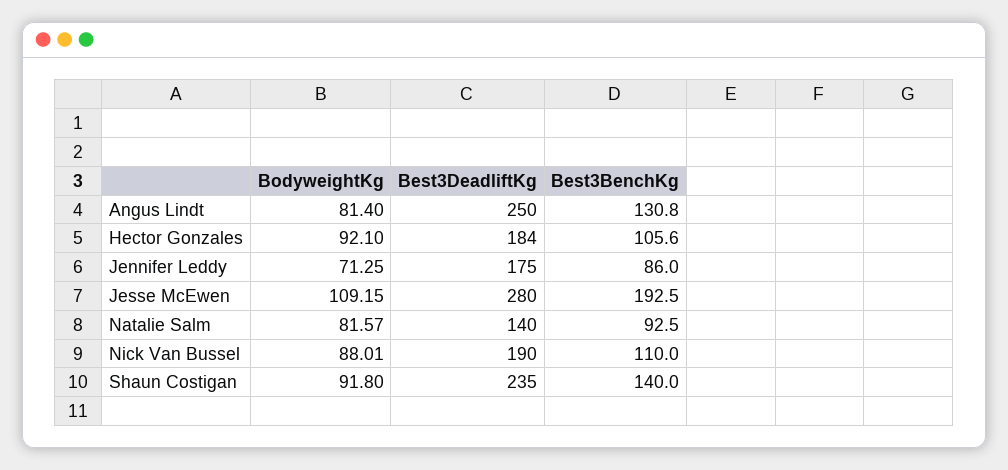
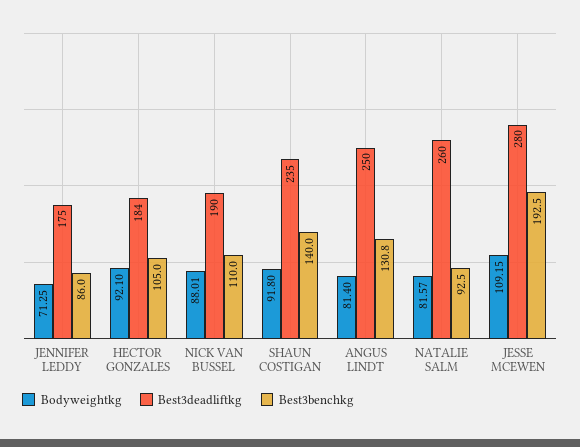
  {
    "BodyweightKg": {
      "Angus Lindt": 81.4,
      "Hector Gonzales": 92.1,
      "Jennifer Leddy": 71.25,
      "Jesse McEwen": 109.15,
      "Natalie Salm": 81.57,
      "Nick Van Bussel": 88.01,
      "Shaun Costigan": 91.8
    },
    "Best3DeadliftKg": {
      "Angus Lindt": 250,
      "Hector Gonzales": 184,
      "Jennifer Leddy": 175,
      "Jesse McEwen": 280,
-     "Natalie Salm": 140,
+     "Natalie Salm": 260,
      "Nick Van Bussel": 190,
      "Shaun Costigan": 235
    },
    "Best3BenchKg": {
      "Angus Lindt": 130.8,
-     "Hector Gonzales": 105.6,
+     "Hector Gonzales": 105,
      "Jennifer Leddy": 86,
      "Jesse McEwen": 192.5,
      "Natalie Salm": 92.5,
      "Nick Van Bussel": 110,
      "Shaun Costigan": 140
    }
  }

